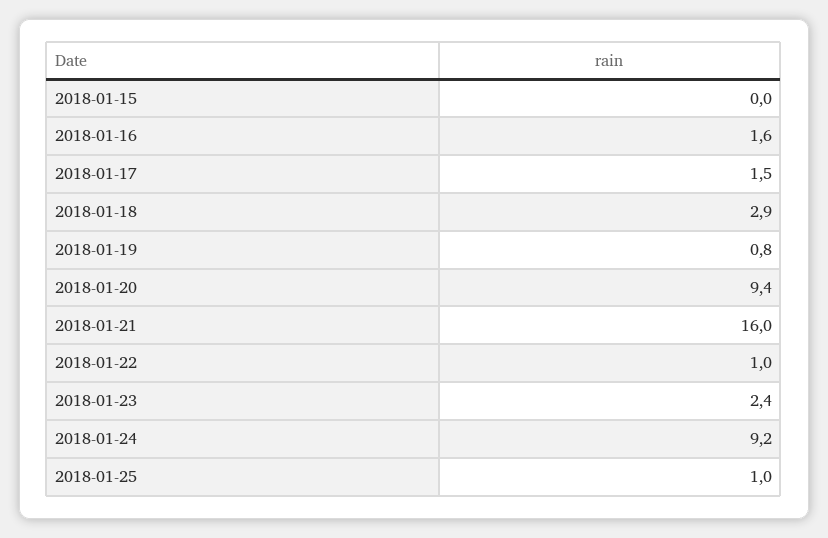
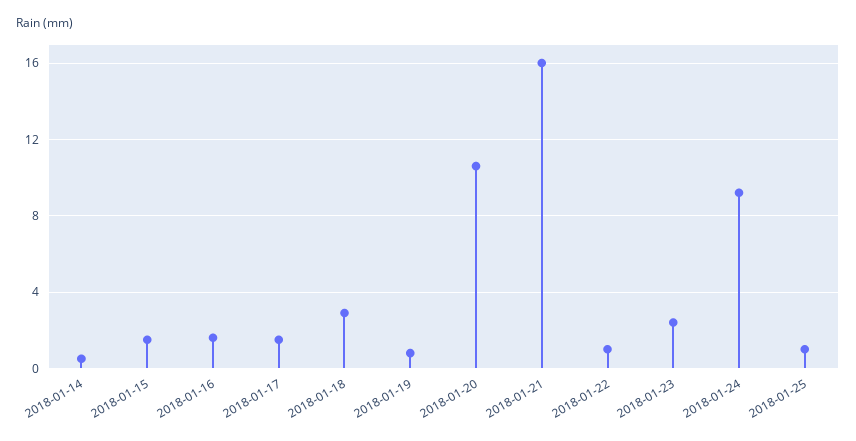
  {
-   "2018-01-15": 0,
+   "2018-01-15": 1.5,
    "2018-01-16": 1.6,
    "2018-01-17": 1.5,
    "2018-01-18": 2.9,
    "2018-01-19": 0.8,
-   "2018-01-20": 9.4,
+   "2018-01-20": 10.5,
    "2018-01-21": 16,
    "2018-01-22": 1,
    "2018-01-23": 2.4,
    "2018-01-24": 9.2,
-   "2018-01-25": 1
+   "2018-01-25": 1,
+   "2018-01-14": 0.5
  }

